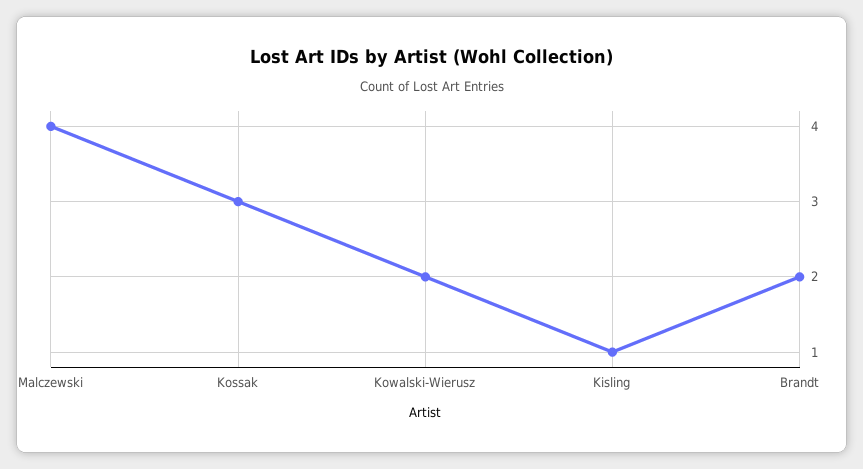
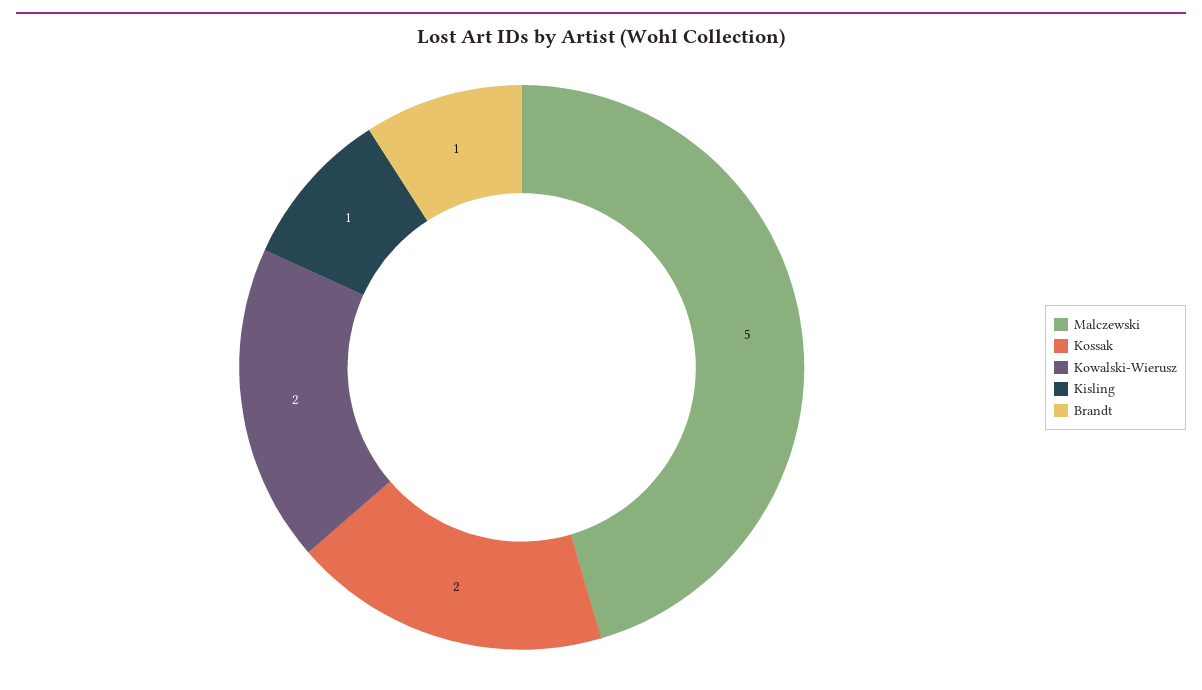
  {
-   "Malczewski": 4,
+   "Malczewski": 5,
-   "Kossak": 3,
+   "Kossak": 2,
    "Kowalski-Wierusz": 2,
    "Kisling": 1,
-   "Brandt": 2
+   "Brandt": 1
  }

